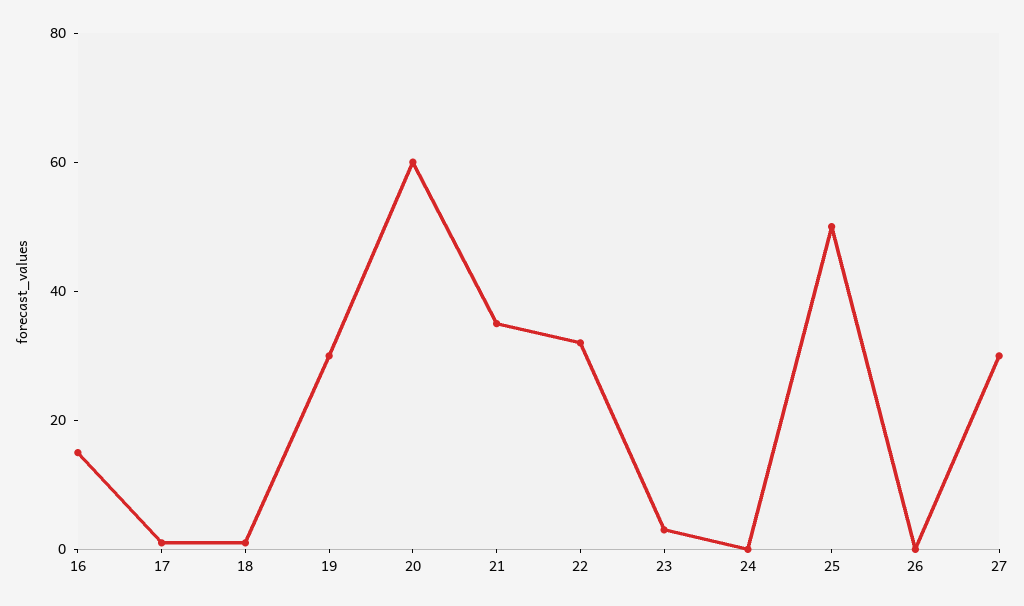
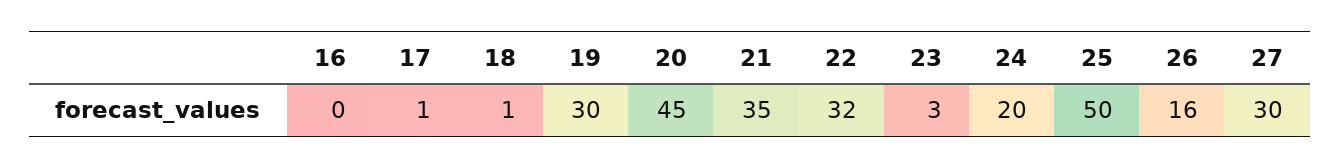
  {
-   "16": 15,
+   "16": 0,
    "17": 1,
    "18": 1,
    "19": 30,
-   "20": 60,
+   "20": 45,
    "21": 35,
    "22": 32,
    "23": 3,
-   "24": 0,
+   "24": 20,
    "25": 50,
-   "26": 0,
+   "26": 16,
    "27": 30
  }

